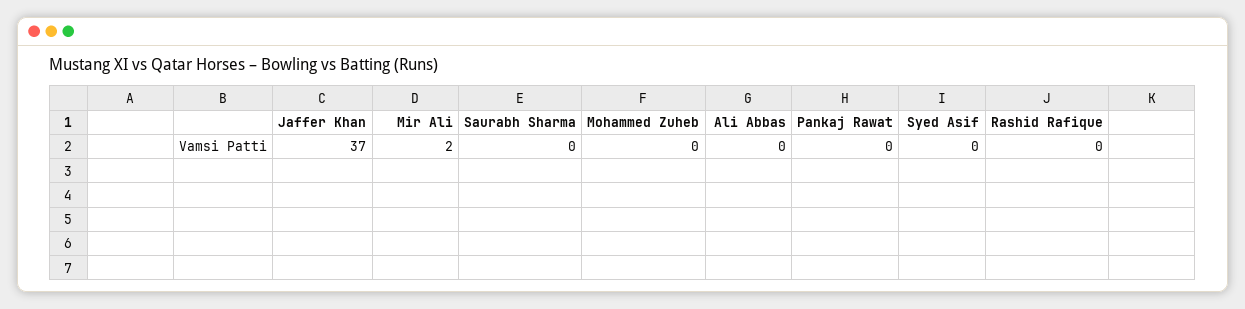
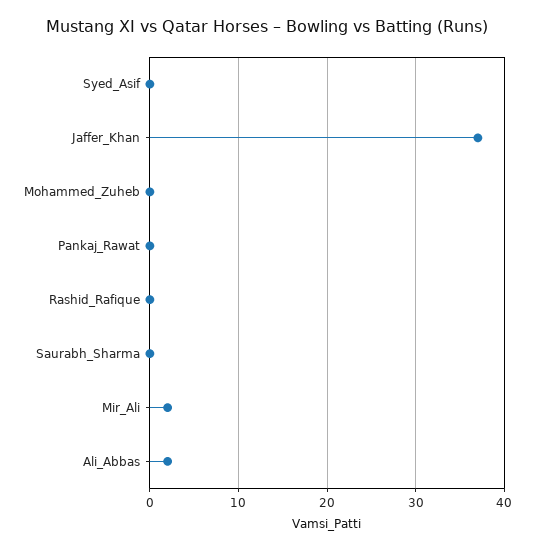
  {
    "Jaffer Khan": 37,
    "Mir Ali": 2,
    "Saurabh Sharma": 0,
    "Mohammed Zuheb": 0,
-   "Ali Abbas": 0,
+   "Ali Abbas": 2,
    "Pankaj Rawat": 0,
    "Syed Asif": 0,
    "Rashid Rafique": 0
  }

